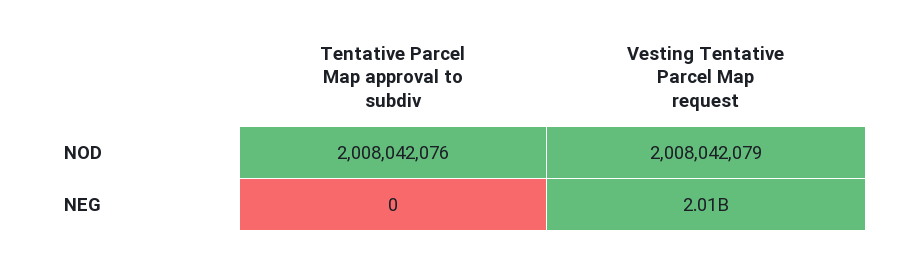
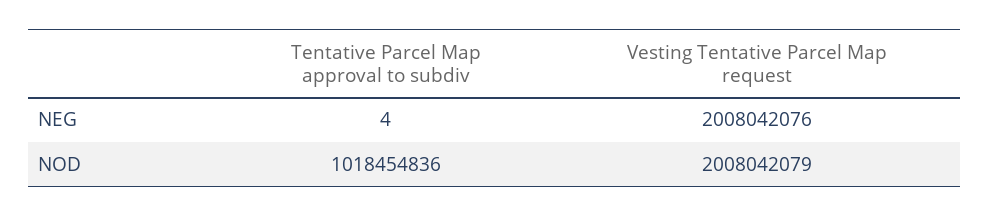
  {
    "Tentative Parcel Map approval to subdiv": {
-     "NOD": 2008042076,
+     "NOD": 1018454836,
-     "NEG": 0
+     "NEG": 4
    },
    "Vesting Tentative Parcel Map request": {
      "NOD": 2008042079,
      "NEG": 2008042076
    }
  }

